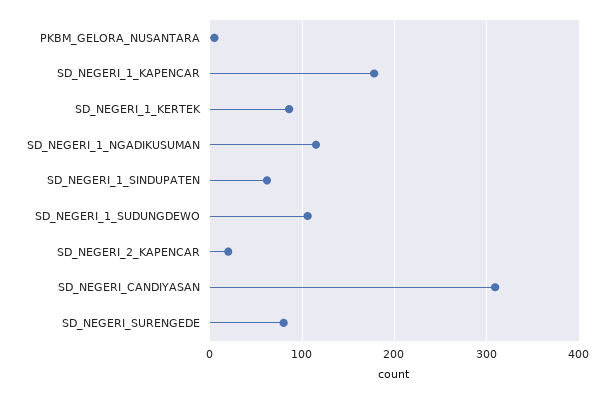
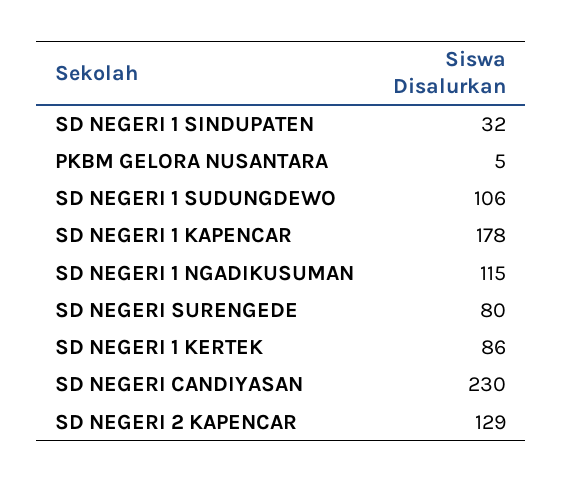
  {
    "PKBM_GELORA_NUSANTARA": 5,
    "SD_NEGERI_1_KAPENCAR": 178,
    "SD_NEGERI_1_KERTEK": 86,
    "SD_NEGERI_1_NGADIKUSUMAN": 115,
-   "SD_NEGERI_1_SINDUPATEN": 60,
+   "SD_NEGERI_1_SINDUPATEN": 32,
    "SD_NEGERI_1_SUDUNGDEWO": 106,
-   "SD_NEGERI_2_KAPENCAR": 20,
+   "SD_NEGERI_2_KAPENCAR": 129,
-   "SD_NEGERI_CANDIYASAN": 310,
+   "SD_NEGERI_CANDIYASAN": 230,
    "SD_NEGERI_SURENGEDE": 80
  }

